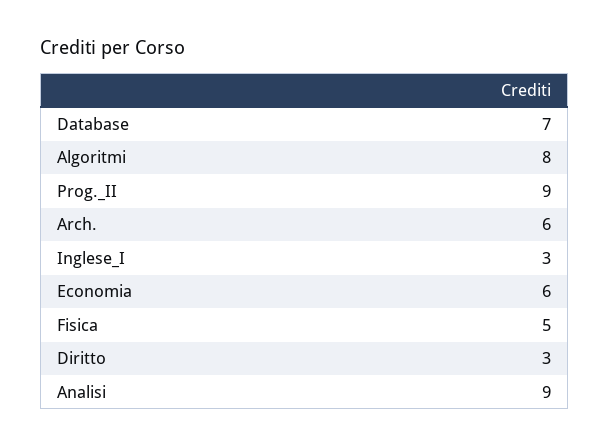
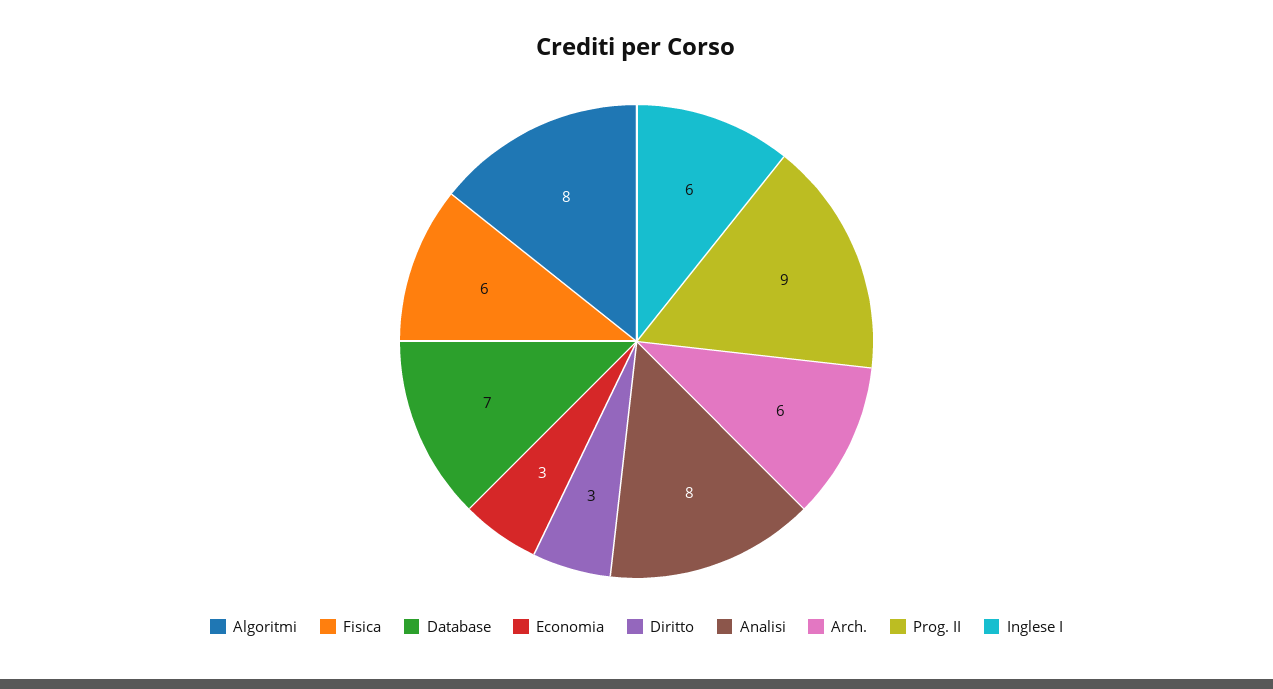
  {
    "Database": 7,
    "Algoritmi": 8,
    "Prog._II": 9,
    "Arch.": 6,
-   "Inglese_I": 3,
+   "Inglese_I": 6,
-   "Economia": 6,
+   "Economia": 3,
-   "Fisica": 5,
+   "Fisica": 6,
    "Diritto": 3,
-   "Analisi": 9
+   "Analisi": 8
  }

